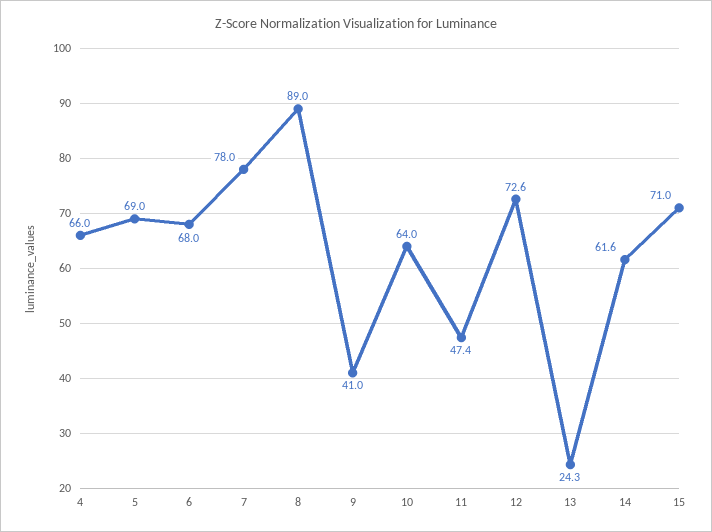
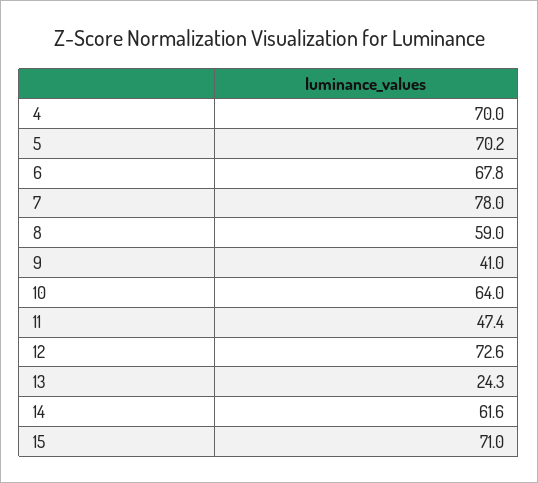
  {
-   "4": 66,
+   "4": 70,
-   "5": 69,
+   "5": 70.2,
-   "6": 68,
+   "6": 67.8,
    "7": 78,
-   "8": 89,
+   "8": 59,
    "9": 41,
    "10": 64,
    "11": 47.4,
    "12": 72.6,
    "13": 24.3,
    "14": 61.6,
    "15": 71
  }

